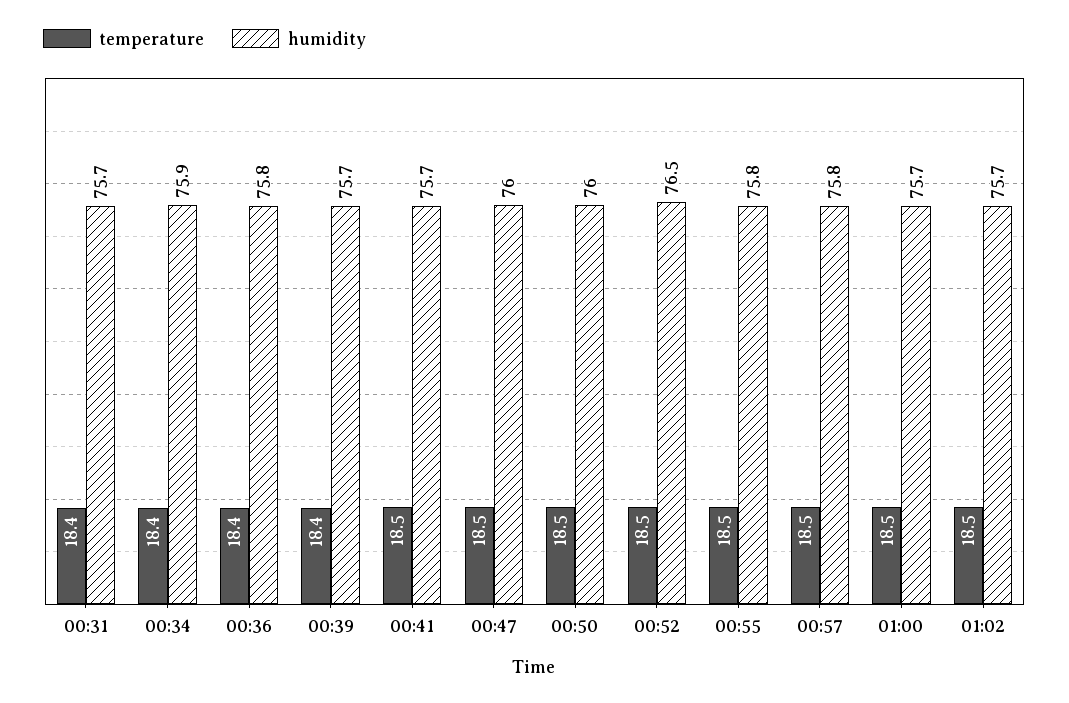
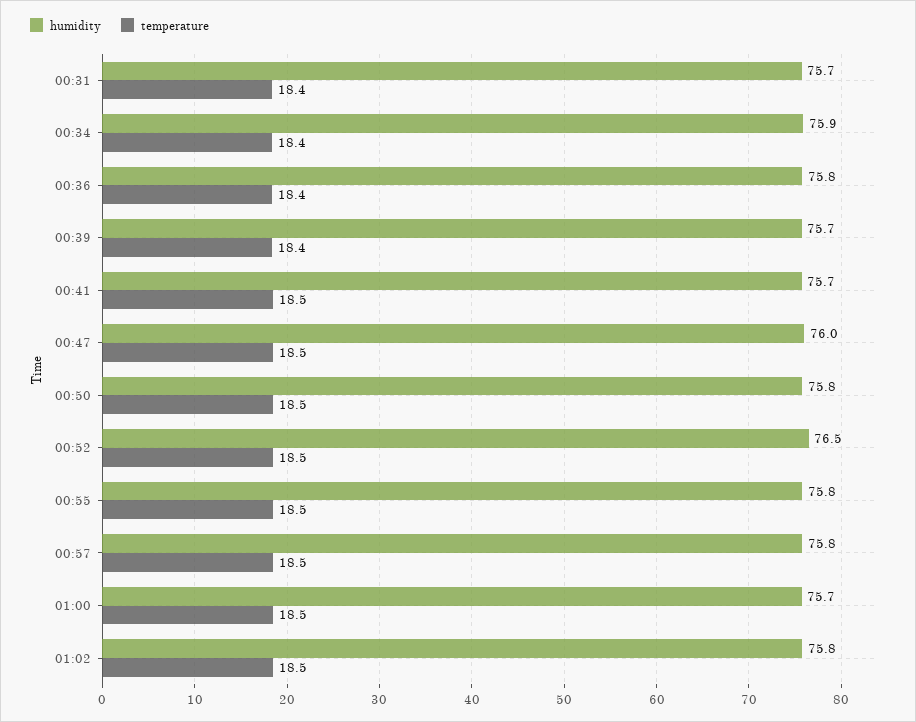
  {
    "temperature": {
      "00:31": 18.4,
      "00:34": 18.4,
      "00:36": 18.4,
      "00:39": 18.4,
      "00:41": 18.5,
      "00:47": 18.5,
      "00:50": 18.5,
      "00:52": 18.5,
      "00:55": 18.5,
      "00:57": 18.5,
      "01:00": 18.5,
      "01:02": 18.5
    },
    "humidity": {
      "00:31": 75.7,
      "00:34": 75.9,
      "00:36": 75.8,
      "00:39": 75.7,
      "00:41": 75.7,
      "00:47": 76,
-     "00:50": 76,
+     "00:50": 75.8,
      "00:52": 76.5,
      "00:55": 75.8,
      "00:57": 75.8,
      "01:00": 75.7,
-     "01:02": 75.7
+     "01:02": 75.8
    }
  }

